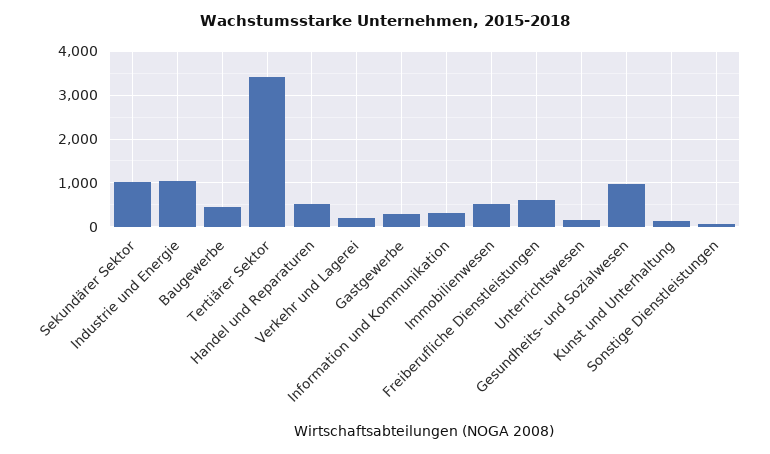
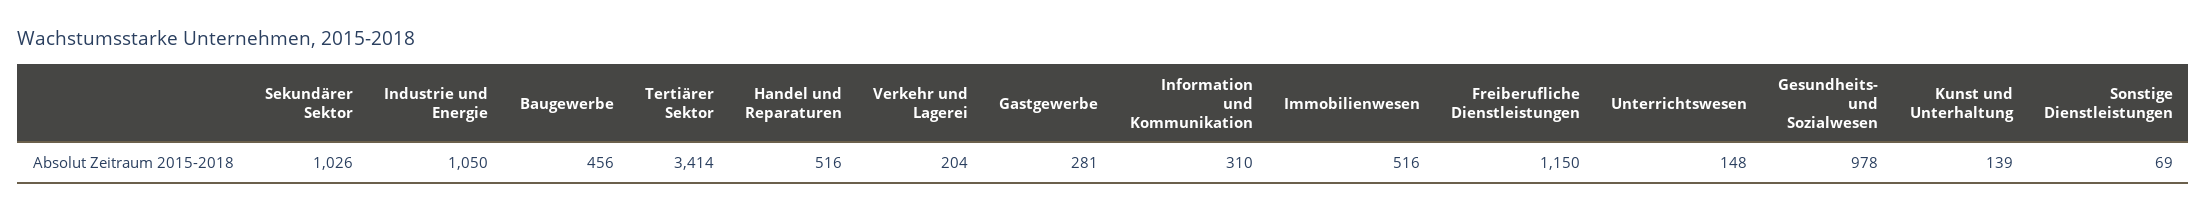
  {
    "Sekundärer Sektor": 1026,
    "Industrie und Energie": 1050,
    "Baugewerbe": 456,
    "Tertiärer Sektor": 3414,
    "Handel und Reparaturen": 516,
    "Verkehr und Lagerei": 204,
    "Gastgewerbe": 281,
    "Information und Kommunikation": 310,
    "Immobilienwesen": 516,
-   "Freiberufliche Dienstleistungen": 600,
+   "Freiberufliche Dienstleistungen": 1150,
    "Unterrichtswesen": 148,
    "Gesundheits- und Sozialwesen": 978,
    "Kunst und Unterhaltung": 139,
    "Sonstige Dienstleistungen": 69
  }

